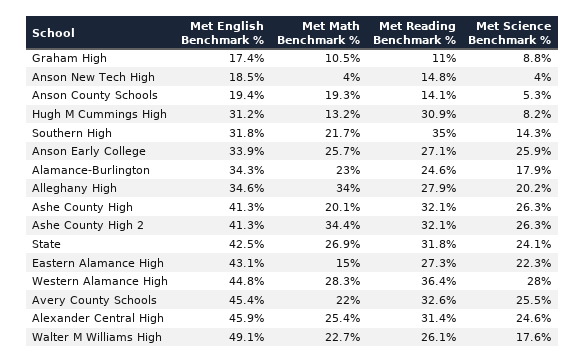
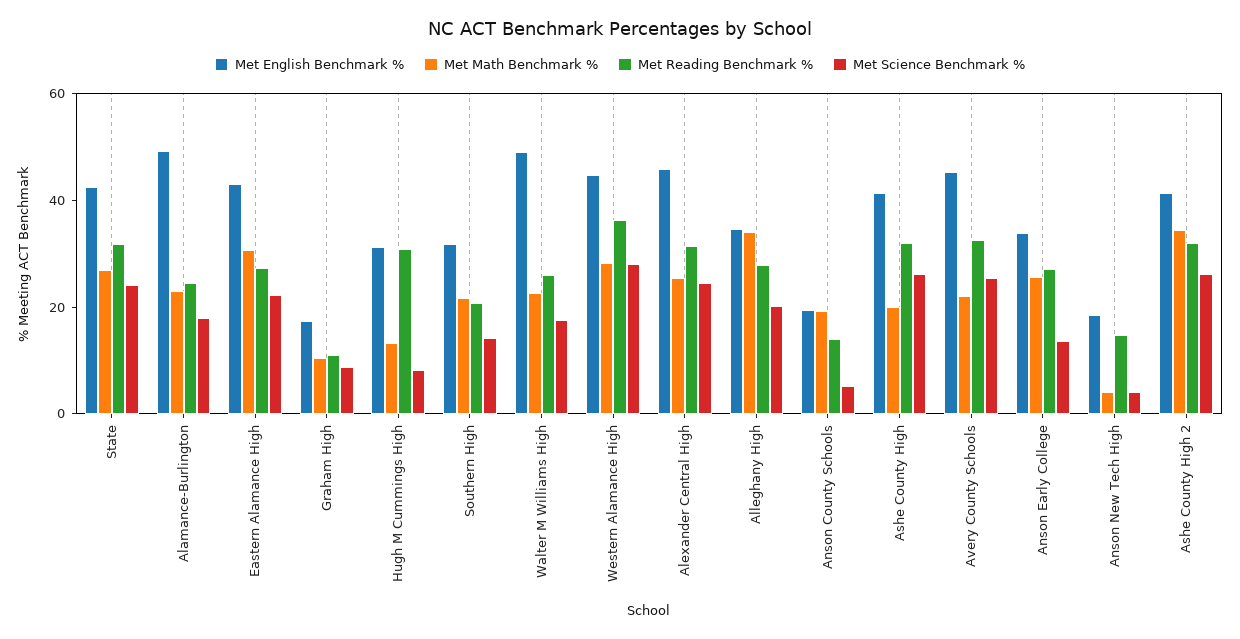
  {
    "Met English Benchmark %": {
      "Graham High": 17.4,
      "Anson New Tech High": 18.5,
      "Anson County Schools": 19.4,
      "Hugh M Cummings High": 31.2,
      "Southern High": 31.8,
      "Anson Early College": 33.9,
-     "Alamance-Burlington": 34.3,
+     "Alamance-Burlington": 50,
      "Alleghany High": 34.6,
      "Ashe County High": 41.3,
      "Ashe County High 2": 41.3,
      "State": 42.5,
      "Eastern Alamance High": 43.1,
      "Western Alamance High": 44.8,
      "Avery County Schools": 45.4,
      "Alexander Central High": 45.9,
      "Walter M Williams High": 49.1
    },
    "Met Math Benchmark %": {
      "Graham High": 10.5,
      "Anson New Tech High": 4,
      "Anson County Schools": 19.3,
      "Hugh M Cummings High": 13.2,
      "Southern High": 21.7,
      "Anson Early College": 25.7,
      "Alamance-Burlington": 23,
      "Alleghany High": 34,
      "Ashe County High": 20.1,
      "Ashe County High 2": 34.4,
      "State": 26.9,
-     "Eastern Alamance High": 15,
+     "Eastern Alamance High": 30,
      "Western Alamance High": 28.3,
      "Avery County Schools": 22,
      "Alexander Central High": 25.4,
      "Walter M Williams High": 22.7
    },
    "Met Reading Benchmark %": {
      "Graham High": 11,
      "Anson New Tech High": 14.8,
      "Anson County Schools": 14.1,
      "Hugh M Cummings High": 30.9,
-     "Southern High": 35,
+     "Southern High": 20,
      "Anson Early College": 27.1,
      "Alamance-Burlington": 24.6,
      "Alleghany High": 27.9,
      "Ashe County High": 32.1,
      "Ashe County High 2": 32.1,
      "State": 31.8,
      "Eastern Alamance High": 27.3,
      "Western Alamance High": 36.4,
      "Avery County Schools": 32.6,
      "Alexander Central High": 31.4,
      "Walter M Williams High": 26.1
    },
    "Met Science Benchmark %": {
      "Graham High": 8.8,
      "Anson New Tech High": 4,
      "Anson County Schools": 5.3,
      "Hugh M Cummings High": 8.2,
      "Southern High": 14.3,
-     "Anson Early College": 25.9,
+     "Anson Early College": 15,
      "Alamance-Burlington": 17.9,
      "Alleghany High": 20.2,
      "Ashe County High": 26.3,
      "Ashe County High 2": 26.3,
      "State": 24.1,
      "Eastern Alamance High": 22.3,
      "Western Alamance High": 28,
      "Avery County Schools": 25.5,
      "Alexander Central High": 24.6,
      "Walter M Williams High": 17.6
    }
  }

